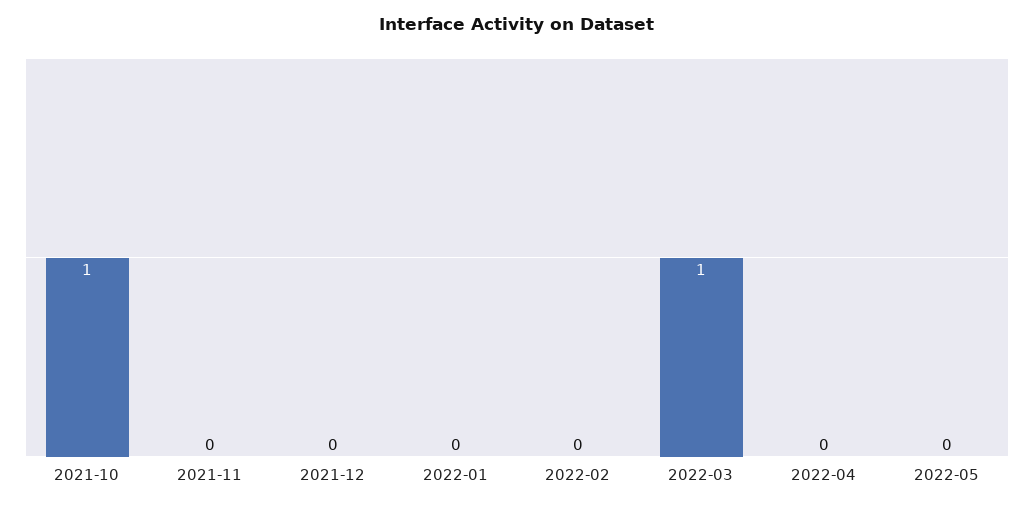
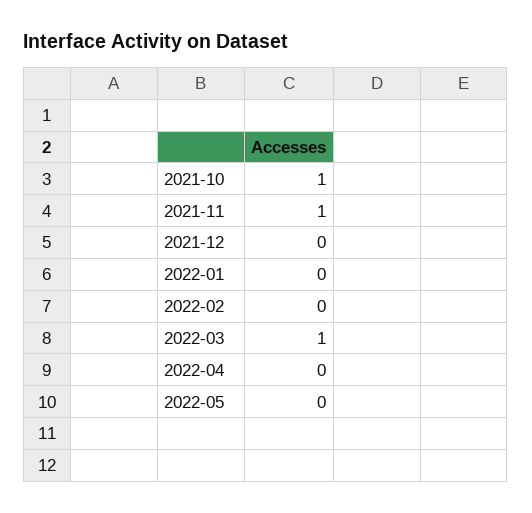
  {
    "2021-10": 1,
-   "2021-11": 0,
+   "2021-11": 1,
    "2021-12": 0,
    "2022-01": 0,
    "2022-02": 0,
    "2022-03": 1,
    "2022-04": 0,
    "2022-05": 0
  }

